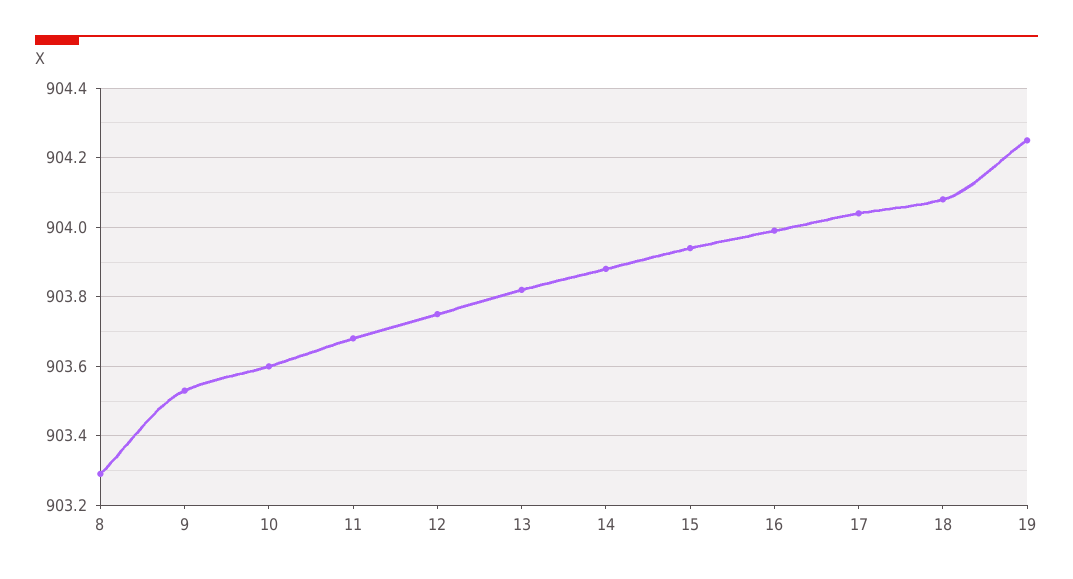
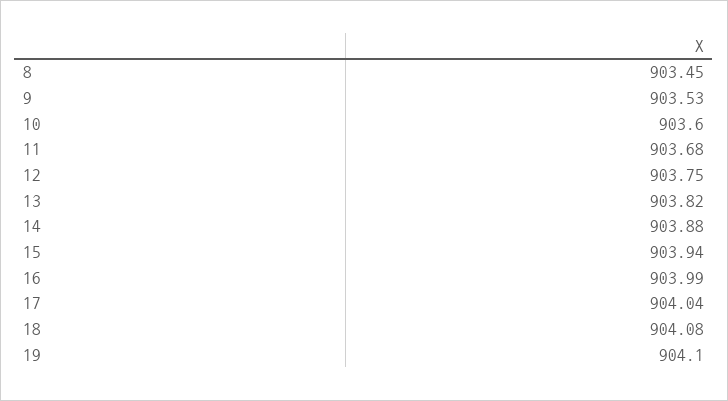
  {
-   "8": 903.3,
+   "8": 903.45,
    "9": 903.53,
    "10": 903.6,
    "11": 903.68,
    "12": 903.75,
    "13": 903.82,
    "14": 903.88,
    "15": 903.94,
    "16": 903.99,
    "17": 904.04,
    "18": 904.08,
-   "19": 904.25
+   "19": 904.1
  }

